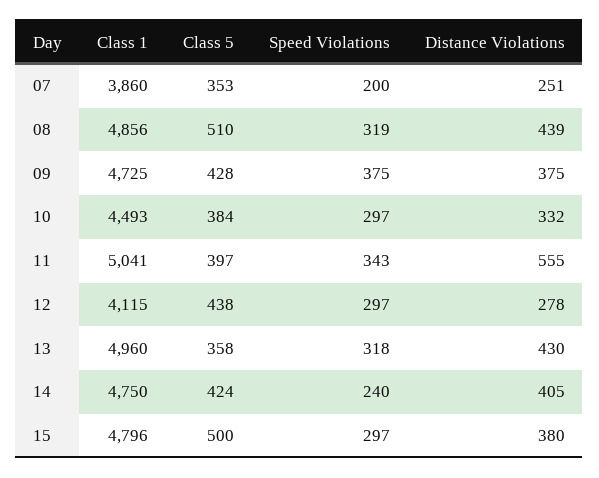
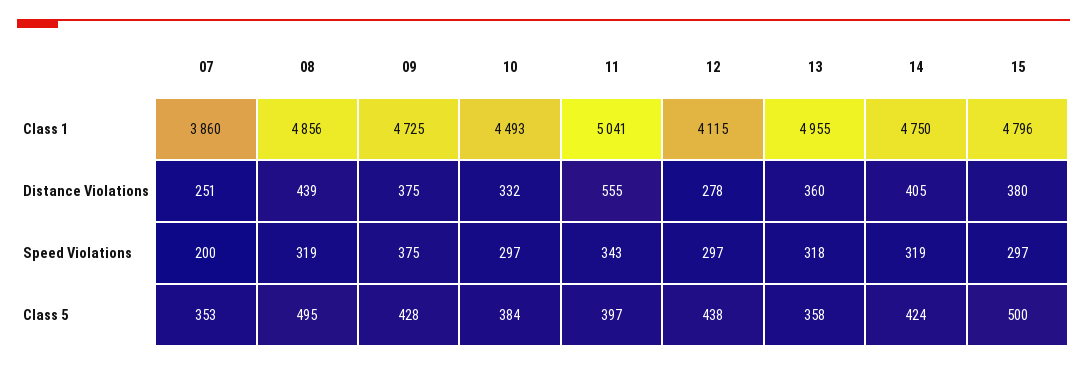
  {
    "Class 1": {
      "07": 3860,
      "08": 4856,
      "09": 4725,
      "10": 4493,
      "11": 5041,
      "12": 4115,
-     "13": 4960,
+     "13": 4955,
      "14": 4750,
      "15": 4796
    },
    "Class 5": {
      "07": 353,
-     "08": 510,
+     "08": 495,
      "09": 428,
      "10": 384,
      "11": 397,
      "12": 438,
      "13": 358,
      "14": 424,
      "15": 500
    },
    "Speed Violations": {
      "07": 200,
      "08": 319,
      "09": 375,
      "10": 297,
      "11": 343,
      "12": 297,
      "13": 318,
-     "14": 240,
+     "14": 319,
      "15": 297
    },
    "Distance Violations": {
      "07": 251,
      "08": 439,
      "09": 375,
      "10": 332,
      "11": 555,
      "12": 278,
-     "13": 430,
+     "13": 360,
      "14": 405,
      "15": 380
    }
  }

